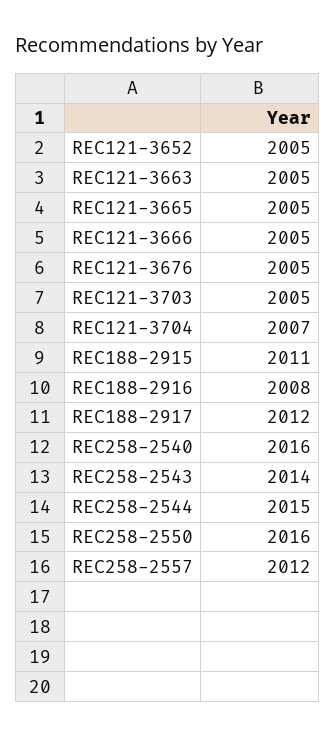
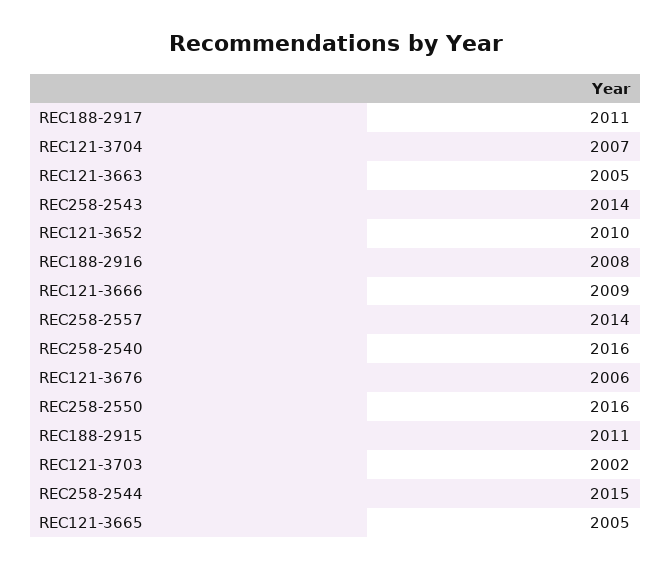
  {
-   "REC121-3652": 2005,
+   "REC121-3652": 2010,
    "REC121-3663": 2005,
    "REC121-3665": 2005,
-   "REC121-3666": 2005,
+   "REC121-3666": 2009,
-   "REC121-3676": 2005,
+   "REC121-3676": 2006,
-   "REC121-3703": 2005,
+   "REC121-3703": 2002,
    "REC121-3704": 2007,
    "REC188-2915": 2011,
    "REC188-2916": 2008,
-   "REC188-2917": 2012,
+   "REC188-2917": 2011,
    "REC258-2540": 2016,
    "REC258-2543": 2014,
    "REC258-2544": 2015,
    "REC258-2550": 2016,
-   "REC258-2557": 2012
+   "REC258-2557": 2014
  }

